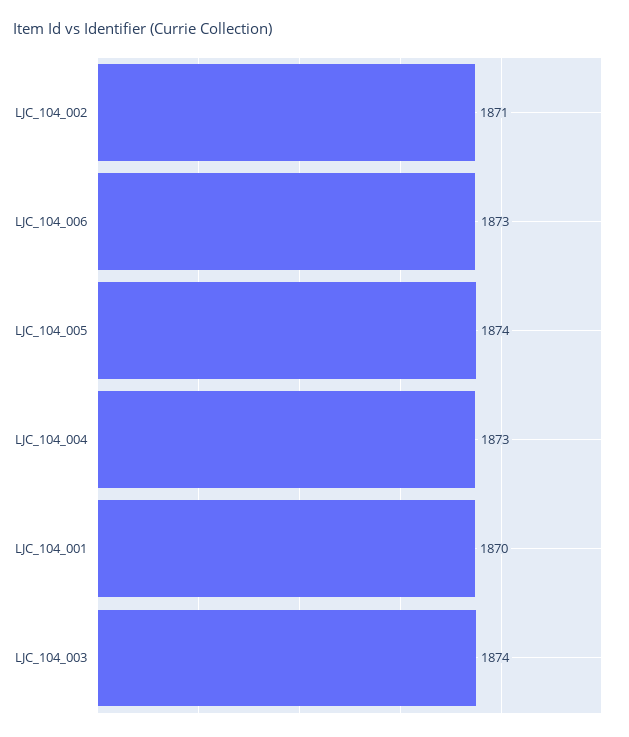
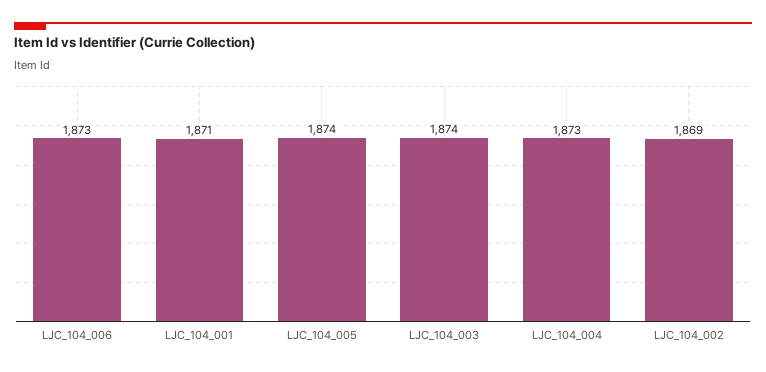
  {
-   "LJC_104_002": 1871,
+   "LJC_104_002": 1869,
    "LJC_104_006": 1873,
    "LJC_104_005": 1874,
    "LJC_104_004": 1873,
-   "LJC_104_001": 1870,
+   "LJC_104_001": 1871,
    "LJC_104_003": 1874
  }

